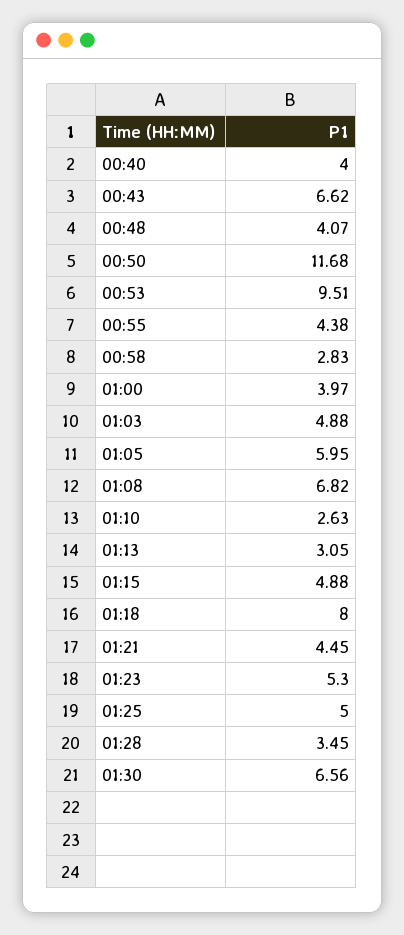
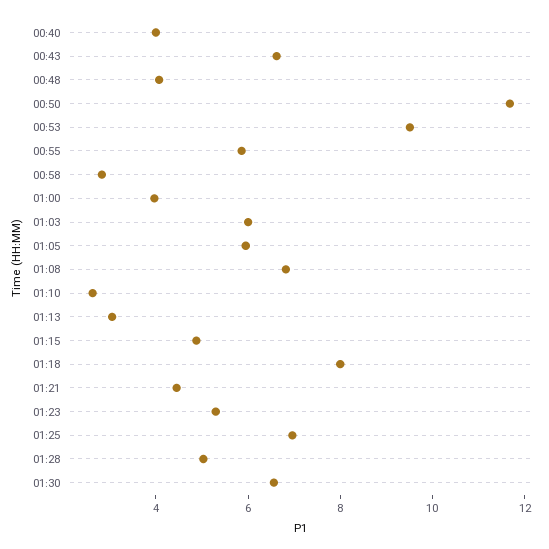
  {
    "00:40": 4,
    "00:43": 6.62,
    "00:48": 4.07,
    "00:50": 11.68,
    "00:53": 9.51,
-   "00:55": 4.38,
+   "00:55": 6,
    "00:58": 2.83,
    "01:00": 3.97,
-   "01:03": 4.88,
+   "01:03": 6,
    "01:05": 5.95,
    "01:08": 6.82,
    "01:10": 2.63,
    "01:13": 3.05,
    "01:15": 4.88,
    "01:18": 8,
    "01:21": 4.45,
    "01:23": 5.3,
-   "01:25": 5,
+   "01:25": 7,
-   "01:28": 3.45,
+   "01:28": 5,
    "01:30": 6.56
  }

